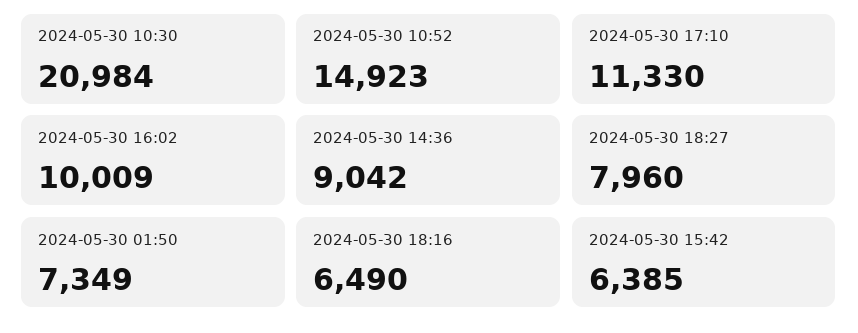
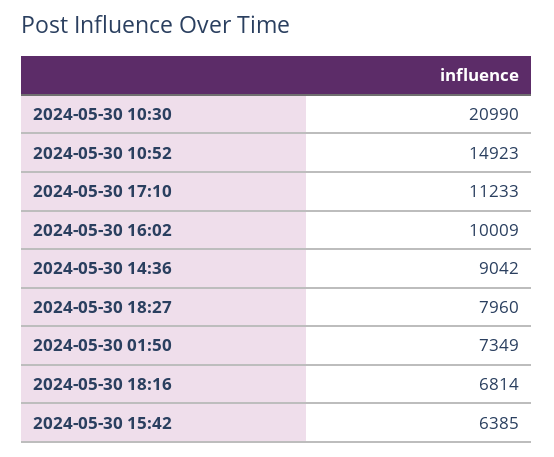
  {
-   "2024-05-30 10:30": 20984,
+   "2024-05-30 10:30": 20990,
    "2024-05-30 10:52": 14923,
-   "2024-05-30 17:10": 11330,
+   "2024-05-30 17:10": 11233,
    "2024-05-30 16:02": 10009,
    "2024-05-30 14:36": 9042,
    "2024-05-30 18:27": 7960,
    "2024-05-30 01:50": 7349,
-   "2024-05-30 18:16": 6490,
+   "2024-05-30 18:16": 6814,
    "2024-05-30 15:42": 6385
  }

